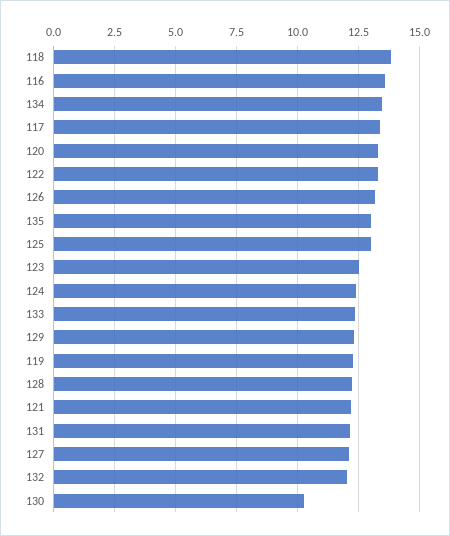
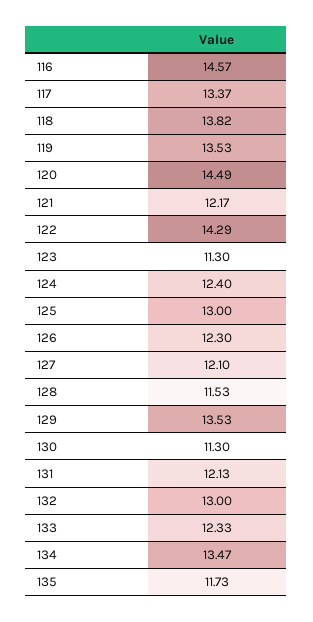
  {
    "118": 13.82,
-   "116": 13.5,
+   "116": 14.57,
    "134": 13.47,
    "117": 13.37,
-   "120": 13.25,
+   "120": 14.49,
-   "122": 13.25,
+   "122": 14.29,
-   "126": 13.25,
+   "126": 12.3,
-   "135": 13,
+   "135": 11.73,
    "125": 13,
-   "123": 12.5,
+   "123": 11.3,
    "124": 12.4,
    "133": 12.33,
-   "129": 12.25,
+   "129": 13.53,
-   "119": 12.25,
+   "119": 13.53,
-   "128": 12.25,
+   "128": 11.53,
    "121": 12.17,
    "131": 12.13,
    "127": 12.1,
-   "132": 12,
+   "132": 13,
-   "130": 10.25
+   "130": 11.3
  }

